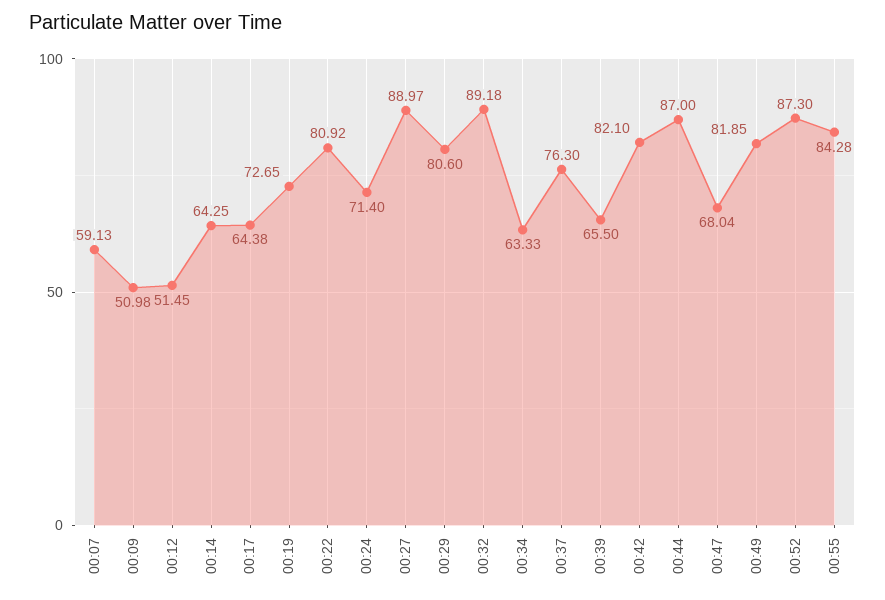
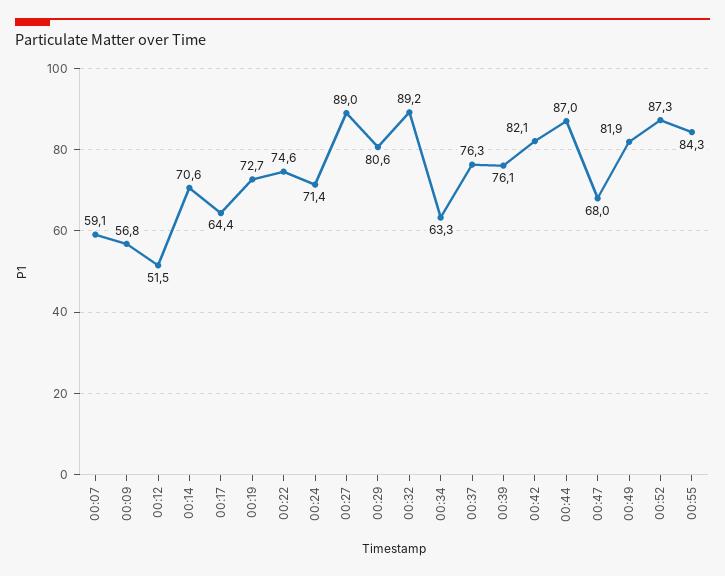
  {
    "00:07": 59.13,
-   "00:09": 50.98,
+   "00:09": 56.8,
    "00:12": 51.45,
-   "00:14": 64.25,
+   "00:14": 70.6,
    "00:17": 64.38,
    "00:19": 72.65,
-   "00:22": 80.92,
+   "00:22": 74.6,
    "00:24": 71.4,
    "00:27": 88.97,
    "00:29": 80.6,
    "00:32": 89.18,
    "00:34": 63.33,
    "00:37": 76.3,
-   "00:39": 65.5,
+   "00:39": 76.1,
    "00:42": 82.1,
    "00:44": 87,
    "00:47": 68.04,
    "00:49": 81.85,
    "00:52": 87.3,
    "00:55": 84.28
  }

